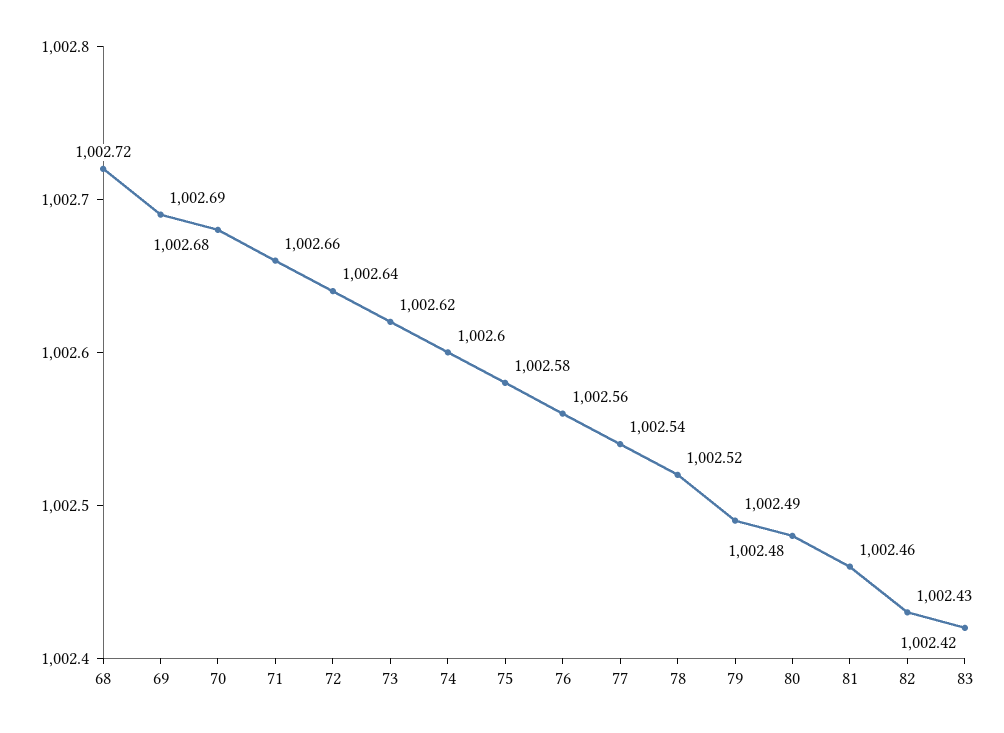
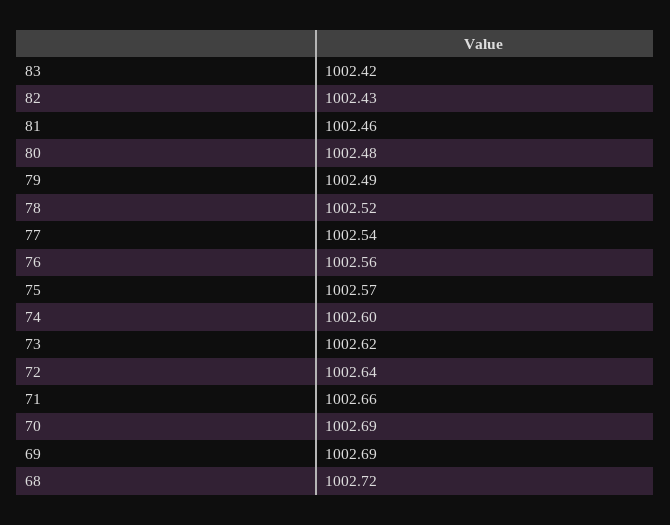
  {
    "68": 1002.72,
    "69": 1002.69,
-   "70": 1002.68,
+   "70": 1002.69,
    "71": 1002.66,
    "72": 1002.64,
    "73": 1002.62,
    "74": 1002.6,
-   "75": 1002.58,
+   "75": 1002.57,
    "76": 1002.56,
    "77": 1002.54,
    "78": 1002.52,
    "79": 1002.49,
    "80": 1002.48,
    "81": 1002.46,
    "82": 1002.43,
    "83": 1002.42
  }

